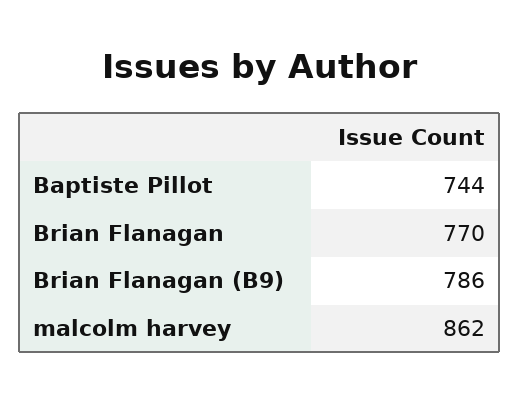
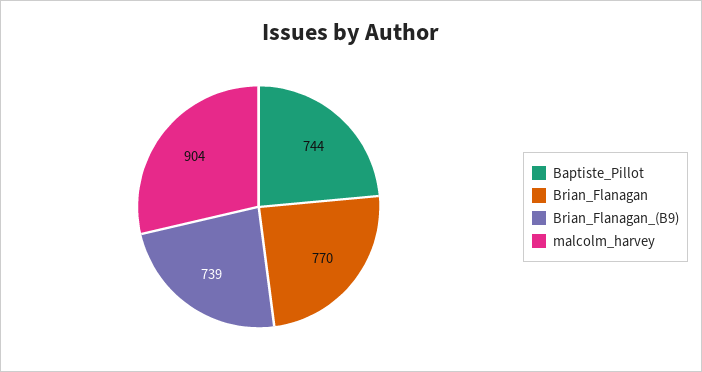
  {
    "Baptiste Pillot": 744,
    "Brian Flanagan": 770,
-   "Brian Flanagan (B9)": 786,
+   "Brian Flanagan (B9)": 739,
-   "malcolm harvey": 862
+   "malcolm harvey": 904
  }

